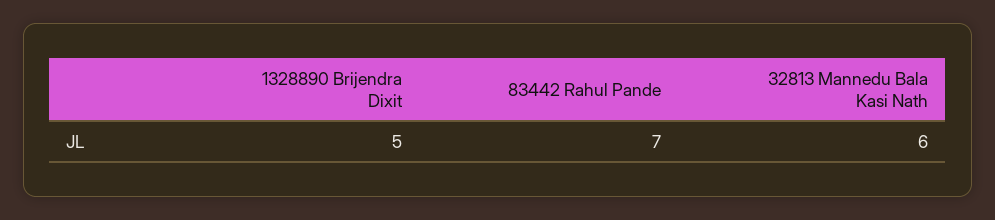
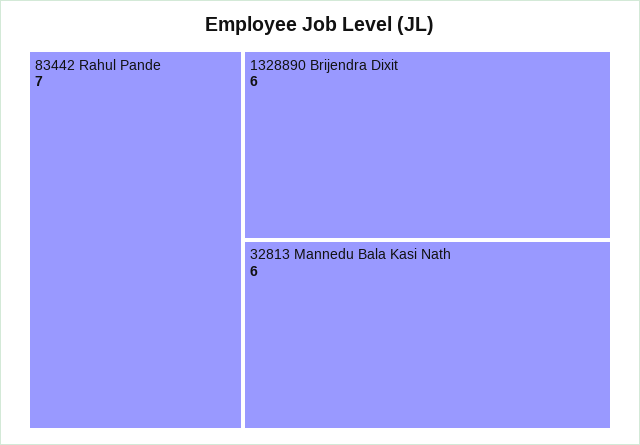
  {
-   "1328890 Brijendra Dixit": 5,
+   "1328890 Brijendra Dixit": 6,
    "83442 Rahul Pande": 7,
    "32813 Mannedu Bala Kasi Nath": 6
  }

